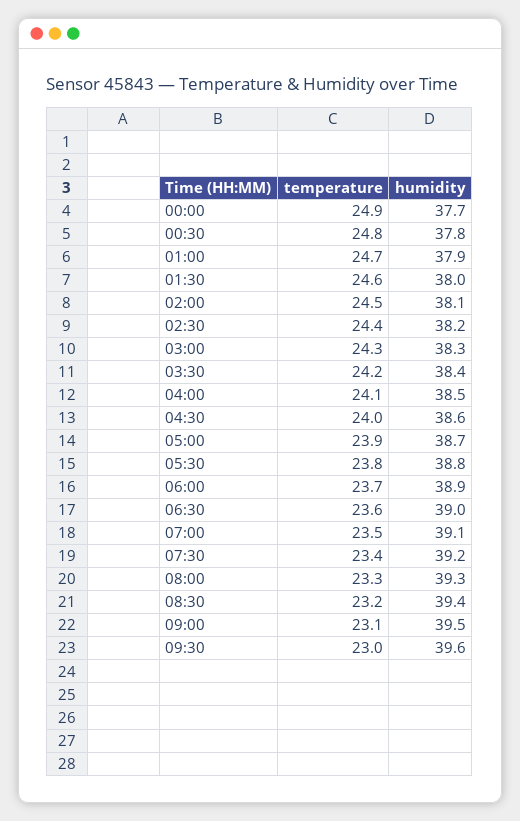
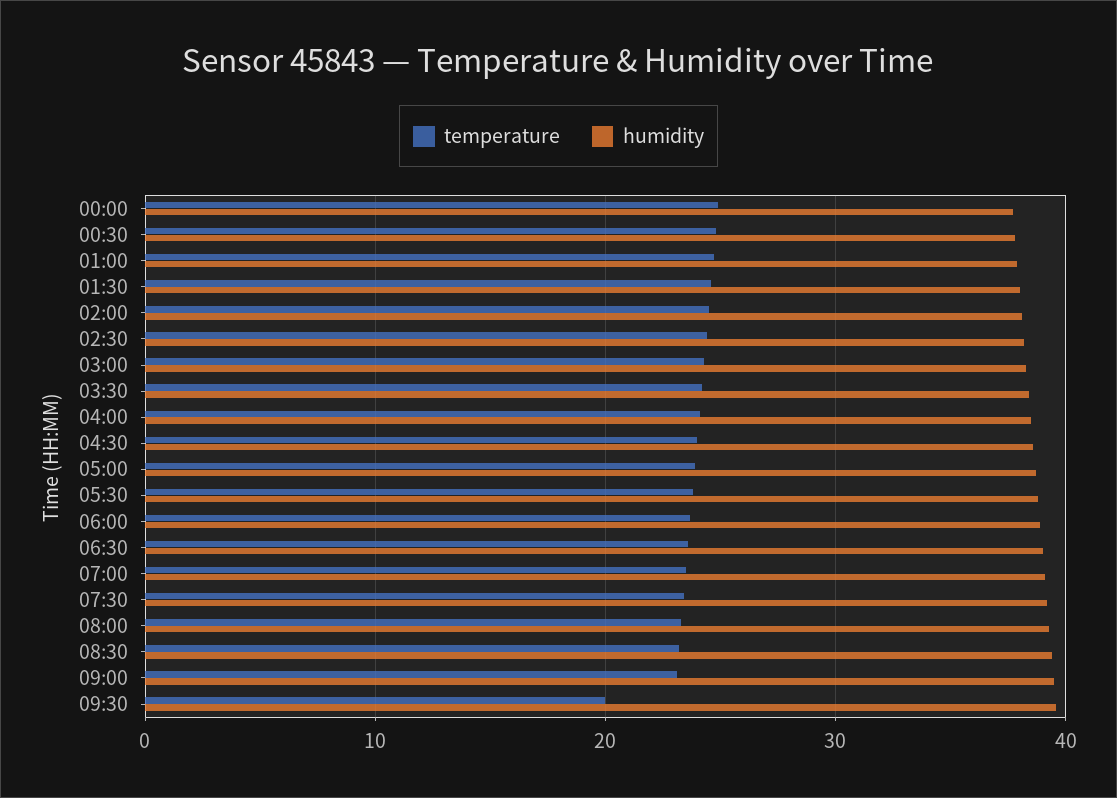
  {
    "temperature": {
      "00:00": 24.9,
      "00:30": 24.8,
      "01:00": 24.7,
      "01:30": 24.6,
      "02:00": 24.5,
      "02:30": 24.4,
      "03:00": 24.3,
      "03:30": 24.2,
      "04:00": 24.1,
      "04:30": 24,
      "05:00": 23.9,
      "05:30": 23.8,
      "06:00": 23.7,
      "06:30": 23.6,
      "07:00": 23.5,
      "07:30": 23.4,
      "08:00": 23.3,
      "08:30": 23.2,
      "09:00": 23.1,
-     "09:30": 23
+     "09:30": 20
    },
    "humidity": {
      "00:00": 37.7,
      "00:30": 37.8,
      "01:00": 37.9,
      "01:30": 38,
      "02:00": 38.1,
      "02:30": 38.2,
      "03:00": 38.3,
      "03:30": 38.4,
      "04:00": 38.5,
      "04:30": 38.6,
      "05:00": 38.7,
      "05:30": 38.8,
      "06:00": 38.9,
      "06:30": 39,
      "07:00": 39.1,
      "07:30": 39.2,
      "08:00": 39.3,
      "08:30": 39.4,
      "09:00": 39.5,
      "09:30": 39.6
    }
  }

